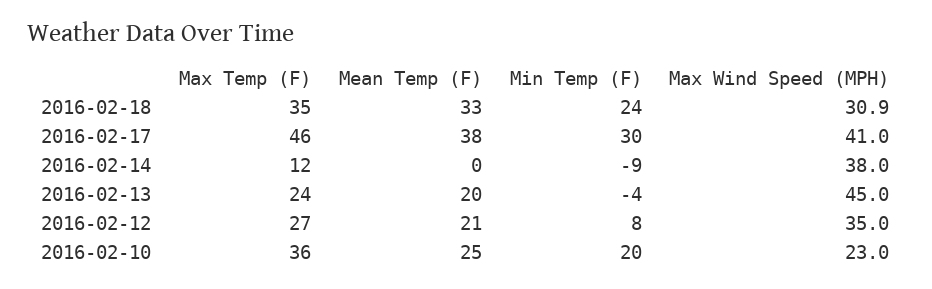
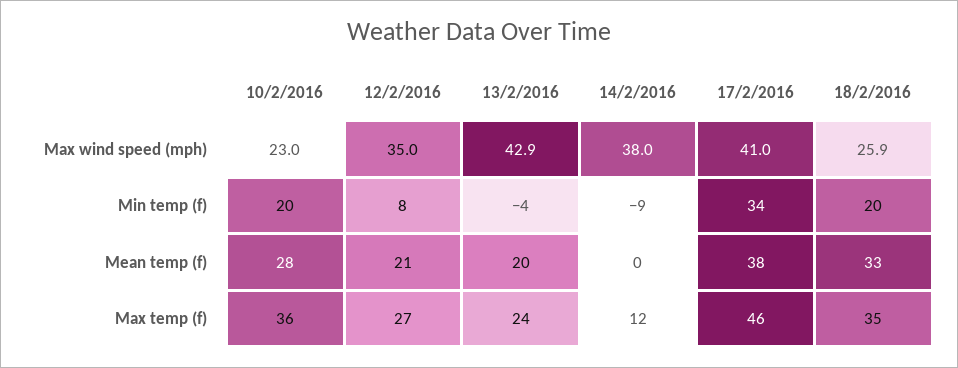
  {
    "Max Temp (F)": {
      "2016-02-18": 35,
      "2016-02-17": 46,
      "2016-02-14": 12,
      "2016-02-13": 24,
      "2016-02-12": 27,
      "2016-02-10": 36
    },
    "Mean Temp (F)": {
      "2016-02-18": 33,
      "2016-02-17": 38,
      "2016-02-14": 0,
      "2016-02-13": 20,
      "2016-02-12": 21,
-     "2016-02-10": 25
+     "2016-02-10": 28
    },
    "Min Temp (F)": {
-     "2016-02-18": 24,
+     "2016-02-18": 20,
-     "2016-02-17": 30,
+     "2016-02-17": 34,
      "2016-02-14": -9,
      "2016-02-13": -4,
      "2016-02-12": 8,
      "2016-02-10": 20
    },
    "Max Wind Speed (MPH)": {
-     "2016-02-18": 30.9,
+     "2016-02-18": 25.9,
      "2016-02-17": 41,
      "2016-02-14": 38,
-     "2016-02-13": 45,
+     "2016-02-13": 42.9,
      "2016-02-12": 35,
      "2016-02-10": 23
    }
  }

